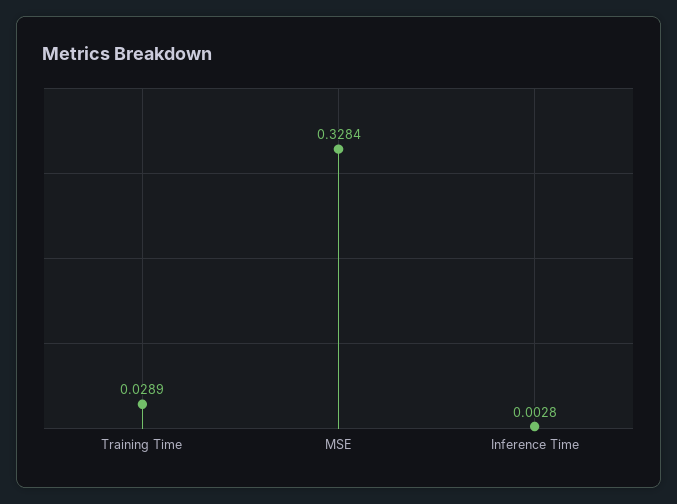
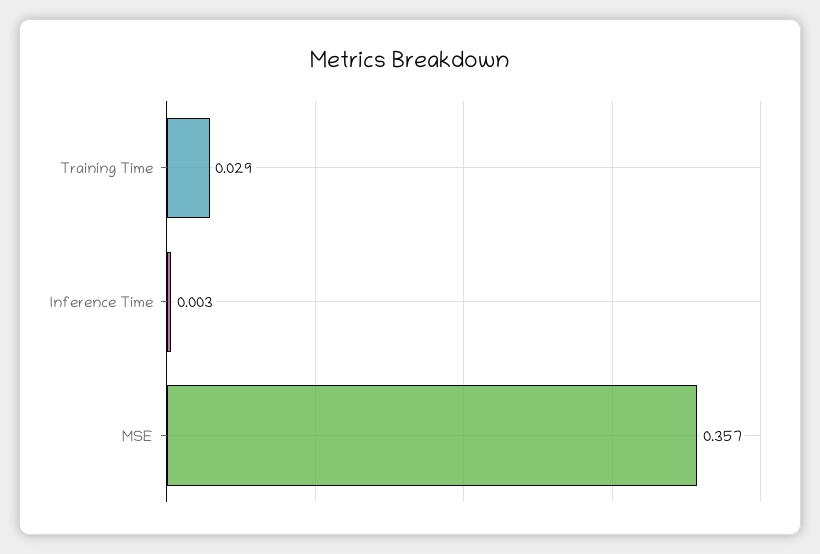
  {
    "Training Time": 0.0289,
-   "MSE": 0.3284,
+   "MSE": 0.357,
    "Inference Time": 0.0028
  }

